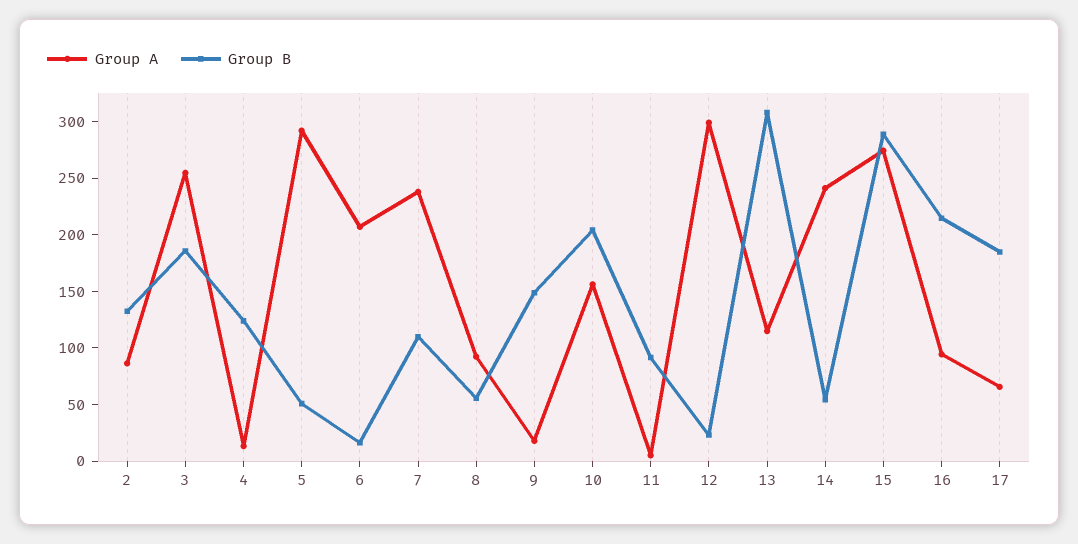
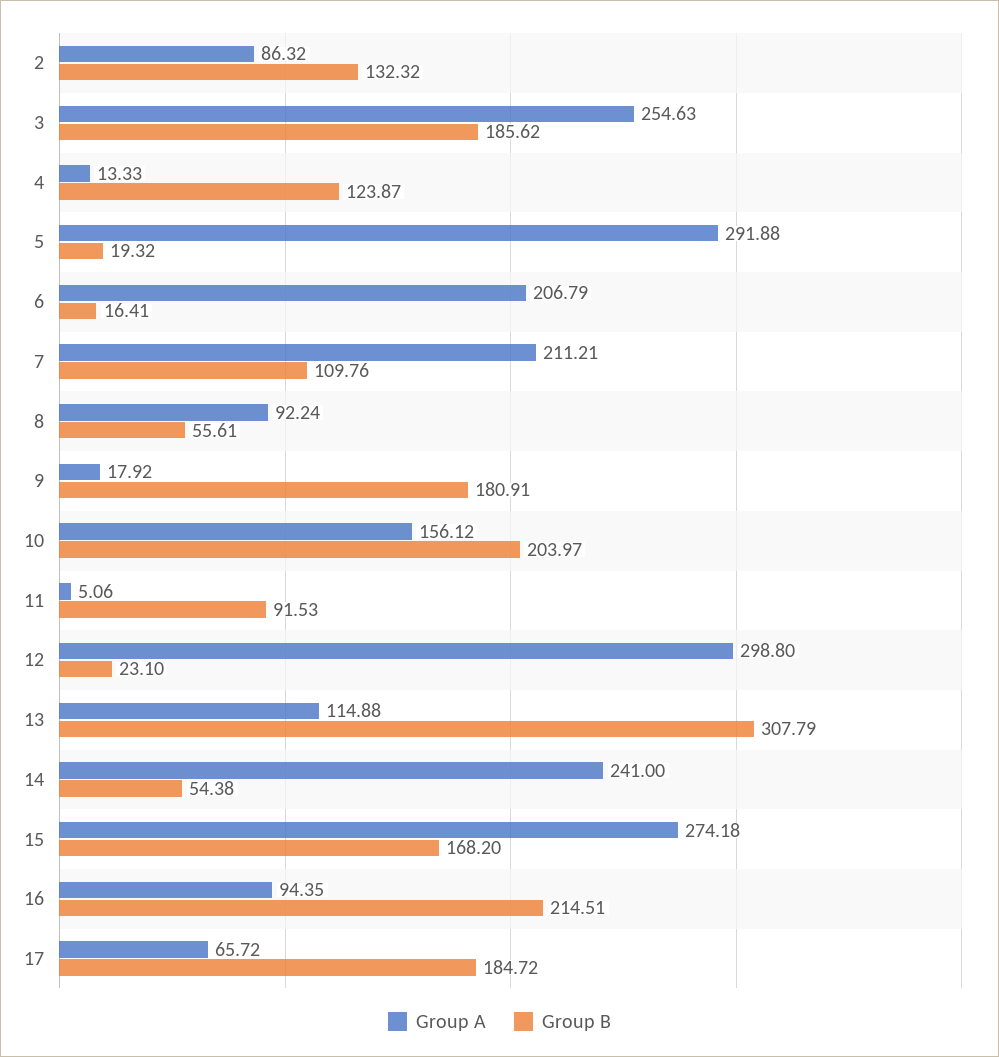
  {
    "Group A": {
      "2": 86.32,
      "3": 254.63,
      "4": 13.33,
      "5": 291.88,
      "6": 206.79,
-     "7": 240,
+     "7": 211.21,
      "8": 92.24,
      "9": 17.92,
      "10": 156.12,
      "11": 5.06,
      "12": 298.8,
      "13": 114.88,
      "14": 241,
      "15": 274.18,
      "16": 94.35,
      "17": 65.72
    },
    "Group B": {
      "2": 132.32,
      "3": 185.62,
      "4": 123.87,
-     "5": 50,
+     "5": 19.32,
      "6": 16.41,
      "7": 109.76,
      "8": 55.61,
-     "9": 150,
+     "9": 180.91,
      "10": 203.97,
      "11": 91.53,
      "12": 23.1,
      "13": 307.79,
      "14": 54.38,
-     "15": 290,
+     "15": 168.2,
      "16": 214.51,
      "17": 184.72
    }
  }

